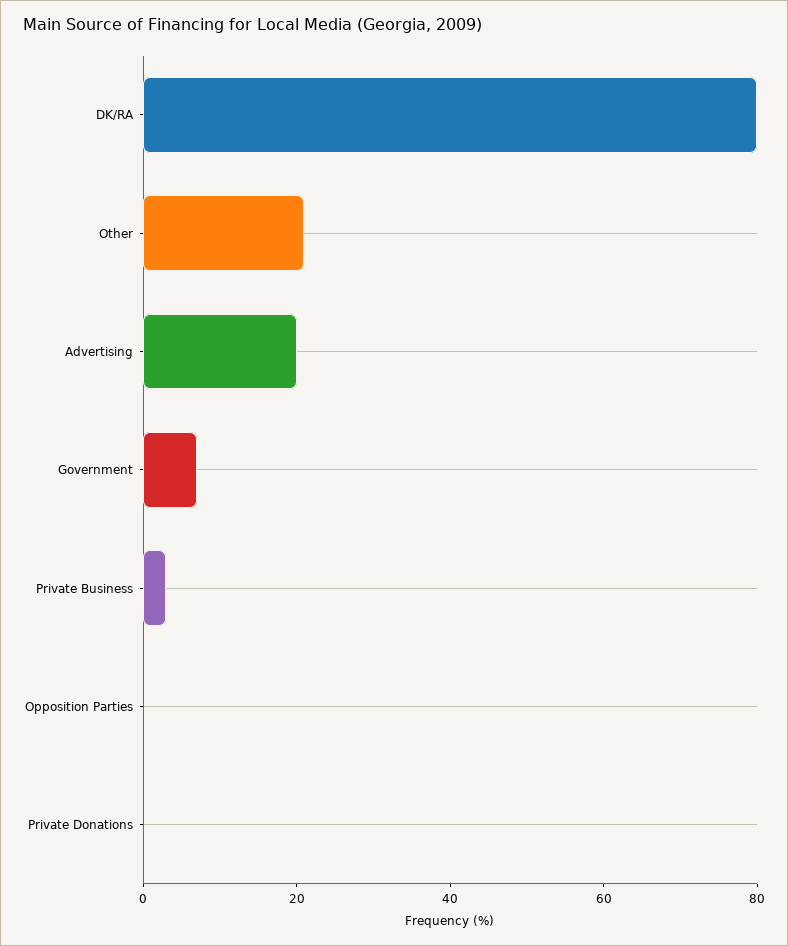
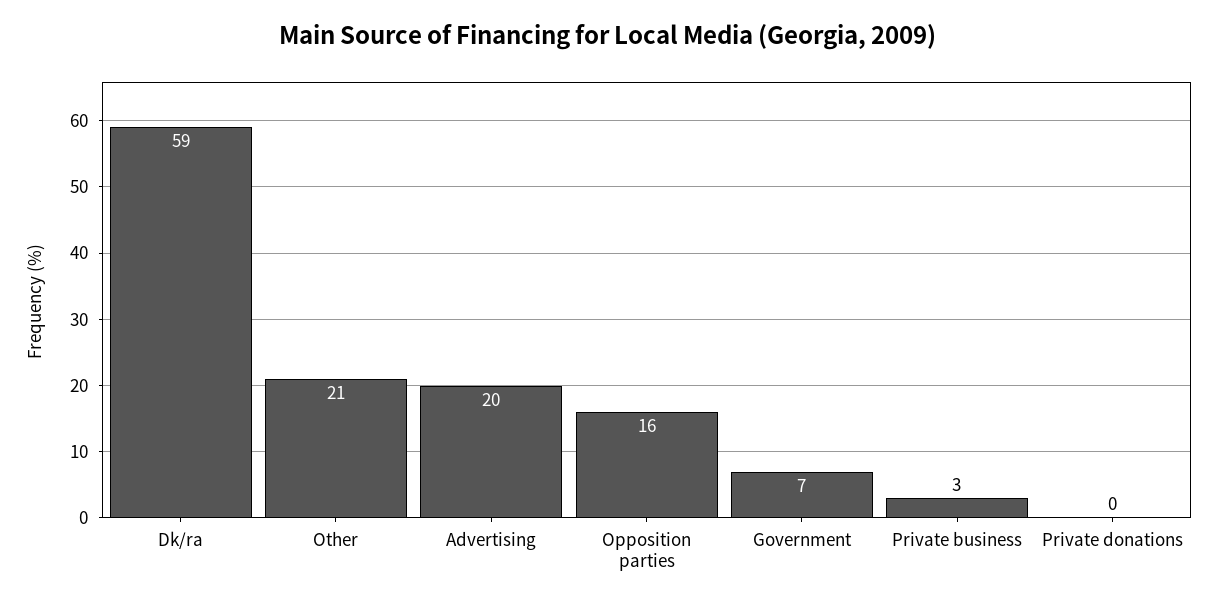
  {
-   "DK/RA": 80,
+   "DK/RA": 59,
    "Other": 21,
    "Advertising": 20,
    "Government": 7,
    "Private Business": 3,
-   "Opposition Parties": 0,
+   "Opposition Parties": 16,
    "Private Donations": 0
  }

